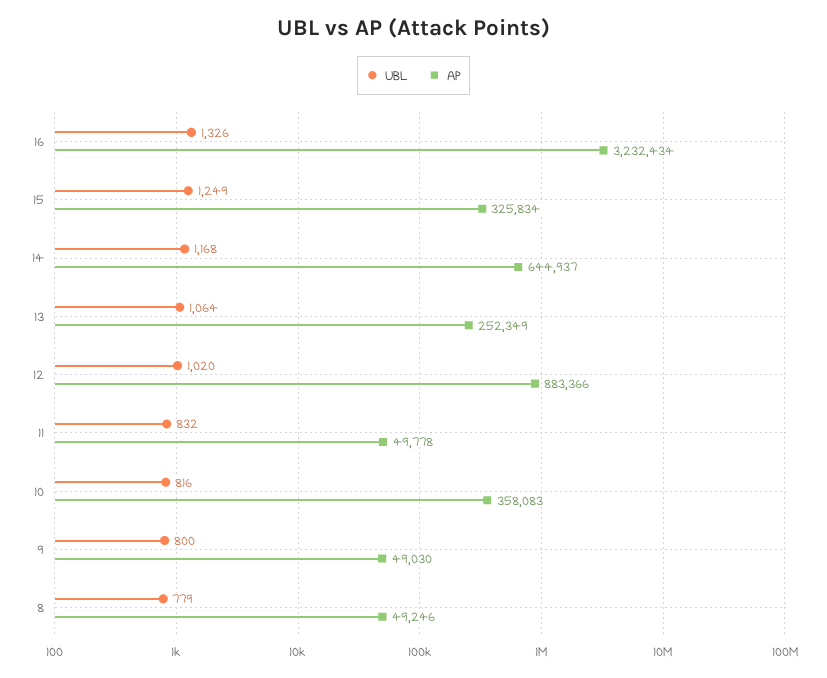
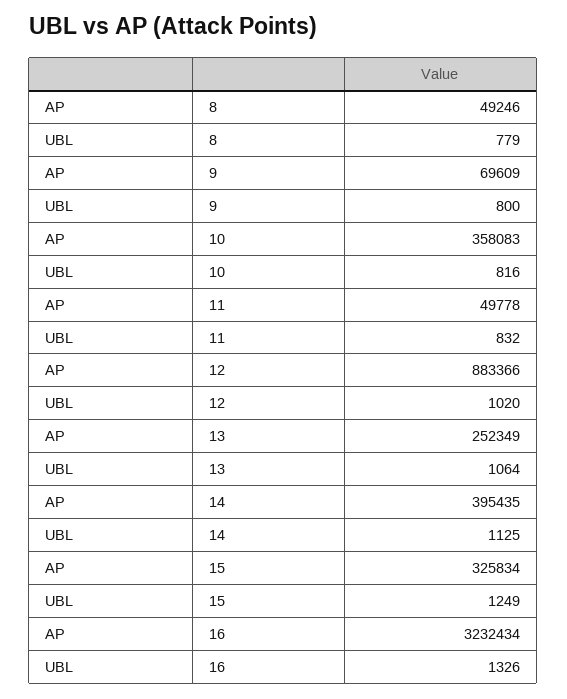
  {
    "UBL": {
      "16": 1326,
      "15": 1249,
-     "14": 1168,
+     "14": 1125,
      "13": 1064,
      "12": 1020,
      "11": 832,
      "10": 816,
      "9": 800,
      "8": 779
    },
    "AP": {
      "16": 3232434,
      "15": 325834,
-     "14": 644937,
+     "14": 395435,
      "13": 252349,
      "12": 883366,
      "11": 49778,
      "10": 358083,
-     "9": 49030,
+     "9": 69609,
      "8": 49246
    }
  }

